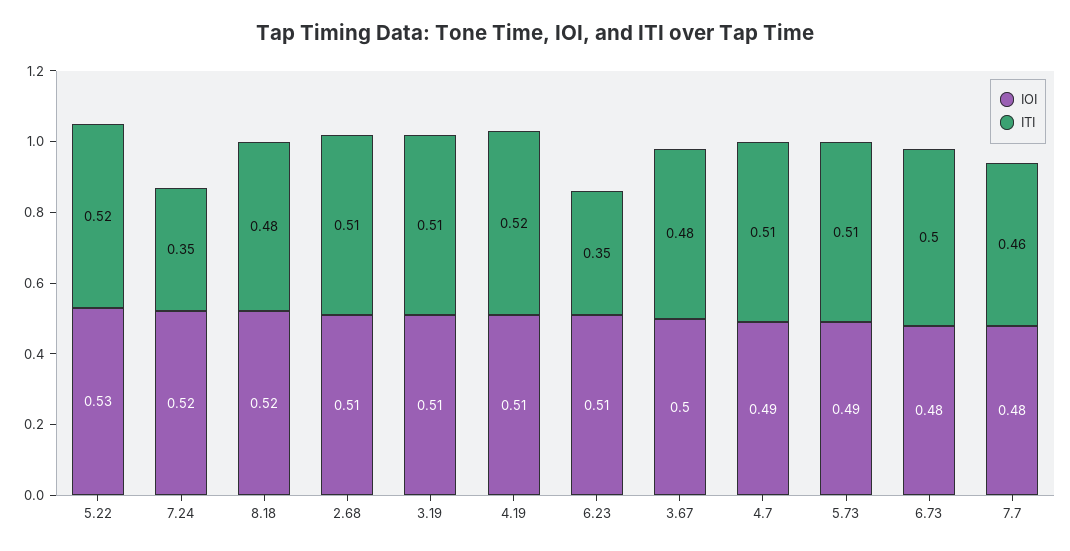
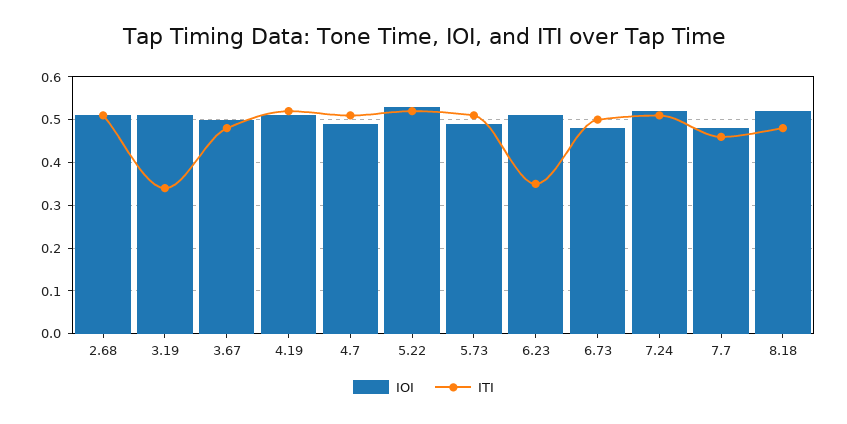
  {
    "IOI": {
      "5.22": 0.53,
      "7.24": 0.52,
      "8.18": 0.52,
      "2.68": 0.51,
      "3.19": 0.51,
      "4.19": 0.51,
      "6.23": 0.51,
      "3.67": 0.5,
      "4.7": 0.49,
      "5.73": 0.49,
      "6.73": 0.48,
      "7.7": 0.48
    },
    "ITI": {
      "5.22": 0.52,
-     "7.24": 0.35,
+     "7.24": 0.5,
      "8.18": 0.48,
      "2.68": 0.51,
-     "3.19": 0.51,
+     "3.19": 0.35,
      "4.19": 0.52,
      "6.23": 0.35,
      "3.67": 0.48,
      "4.7": 0.51,
      "5.73": 0.51,
      "6.73": 0.5,
      "7.7": 0.46
    }
  }

